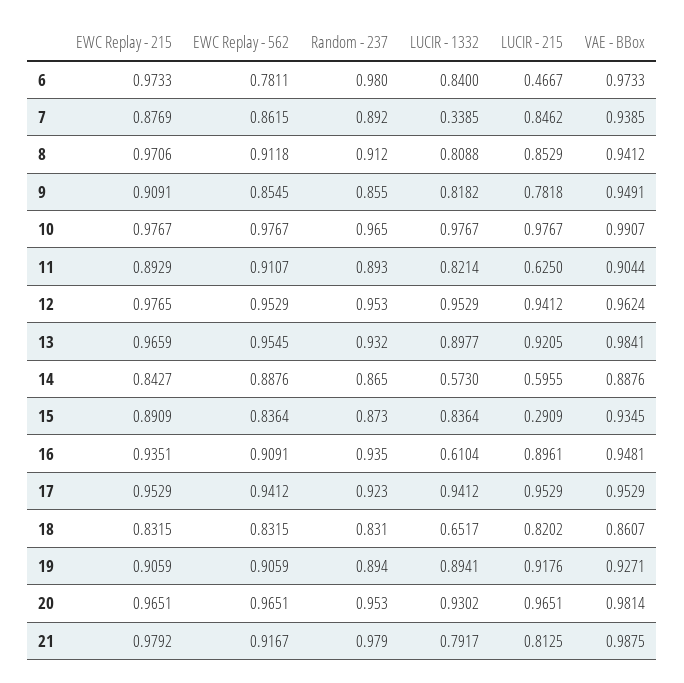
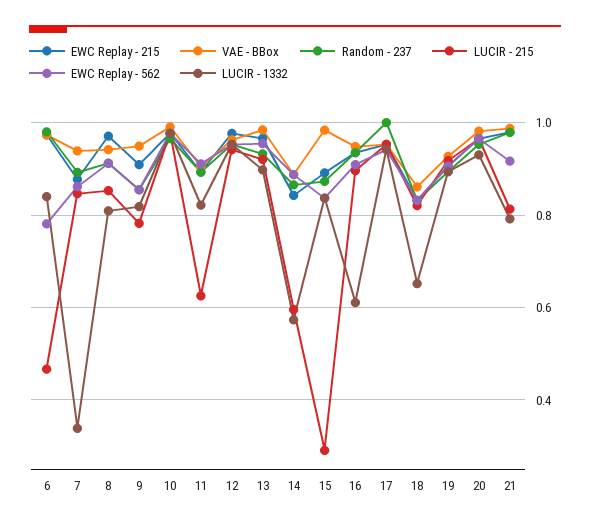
  {
    "EWC Replay - 215": {
      "6": 0.9733,
      "7": 0.8769,
      "8": 0.9706,
      "9": 0.9091,
      "10": 0.9767,
      "11": 0.8929,
      "12": 0.9765,
      "13": 0.9659,
      "14": 0.8427,
      "15": 0.8909,
      "16": 0.9351,
      "17": 0.9529,
      "18": 0.8315,
      "19": 0.9059,
      "20": 0.9651,
      "21": 0.9792
    },
    "EWC Replay - 562": {
      "6": 0.7811,
      "7": 0.8615,
      "8": 0.9118,
      "9": 0.8545,
      "10": 0.9767,
      "11": 0.9107,
      "12": 0.9529,
      "13": 0.9545,
      "14": 0.8876,
      "15": 0.8364,
      "16": 0.9091,
      "17": 0.9412,
      "18": 0.8315,
      "19": 0.9059,
      "20": 0.9651,
      "21": 0.9167
    },
    "Random - 237": {
      "6": 0.98,
      "7": 0.892,
      "8": 0.912,
      "9": 0.855,
      "10": 0.965,
      "11": 0.893,
      "12": 0.953,
      "13": 0.932,
      "14": 0.865,
      "15": 0.873,
      "16": 0.935,
-     "17": 0.923,
+     "17": 1,
      "18": 0.831,
      "19": 0.894,
      "20": 0.953,
      "21": 0.979
    },
    "LUCIR - 1332": {
      "6": 0.84,
      "7": 0.3385,
      "8": 0.8088,
      "9": 0.8182,
      "10": 0.9767,
      "11": 0.8214,
      "12": 0.9529,
      "13": 0.8977,
      "14": 0.573,
      "15": 0.8364,
      "16": 0.6104,
      "17": 0.9412,
      "18": 0.6517,
      "19": 0.8941,
      "20": 0.9302,
      "21": 0.7917
    },
    "LUCIR - 215": {
      "6": 0.4667,
      "7": 0.8462,
      "8": 0.8529,
      "9": 0.7818,
      "10": 0.9767,
      "11": 0.625,
      "12": 0.9412,
      "13": 0.9205,
      "14": 0.5955,
      "15": 0.2909,
      "16": 0.8961,
      "17": 0.9529,
      "18": 0.8202,
      "19": 0.9176,
      "20": 0.9651,
      "21": 0.8125
    },
    "VAE - BBox": {
      "6": 0.9733,
      "7": 0.9385,
      "8": 0.9412,
      "9": 0.9491,
      "10": 0.9907,
      "11": 0.9044,
      "12": 0.9624,
      "13": 0.9841,
      "14": 0.8876,
-     "15": 0.9345,
+     "15": 0.98,
      "16": 0.9481,
      "17": 0.9529,
      "18": 0.8607,
      "19": 0.9271,
      "20": 0.9814,
      "21": 0.9875
    }
  }

